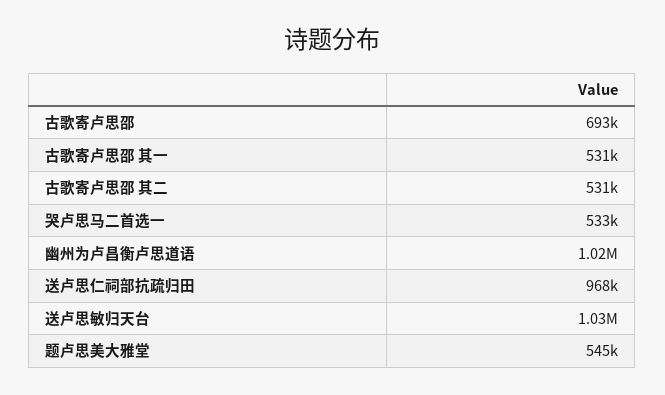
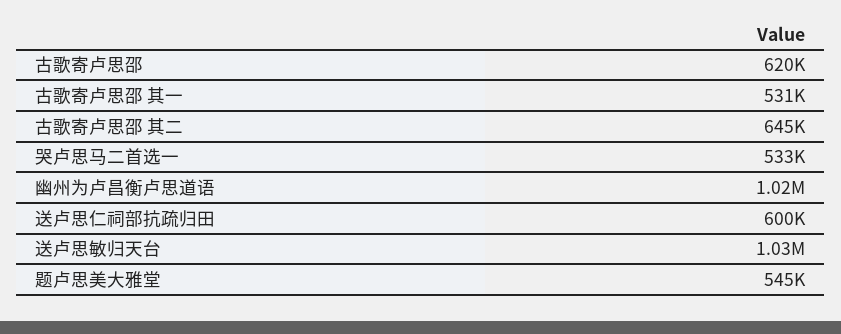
  {
-   "古歌寄卢思邵": 693000,
+   "古歌寄卢思邵": 620000,
    "古歌寄卢思邵 其一": 531000,
-   "古歌寄卢思邵 其二": 531000,
+   "古歌寄卢思邵 其二": 645000,
    "哭卢思马二首选一": 533000,
    "幽州为卢昌衡卢思道语": 1020000,
-   "送卢思仁祠部抗疏归田": 968000,
+   "送卢思仁祠部抗疏归田": 600000,
    "送卢思敏归天台": 1030000,
    "题卢思美大雅堂": 545000
  }

